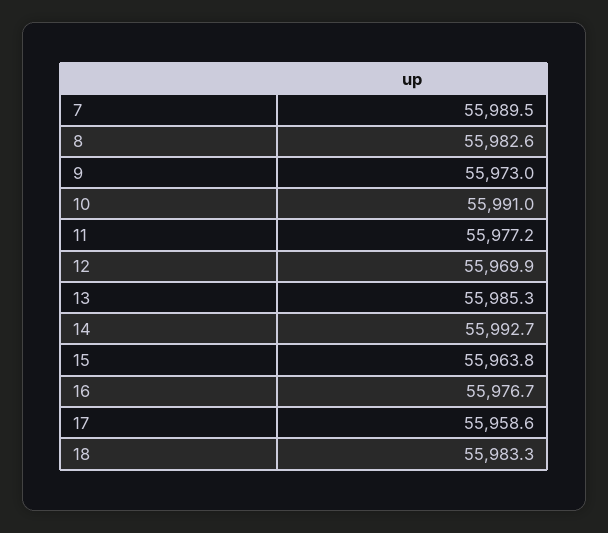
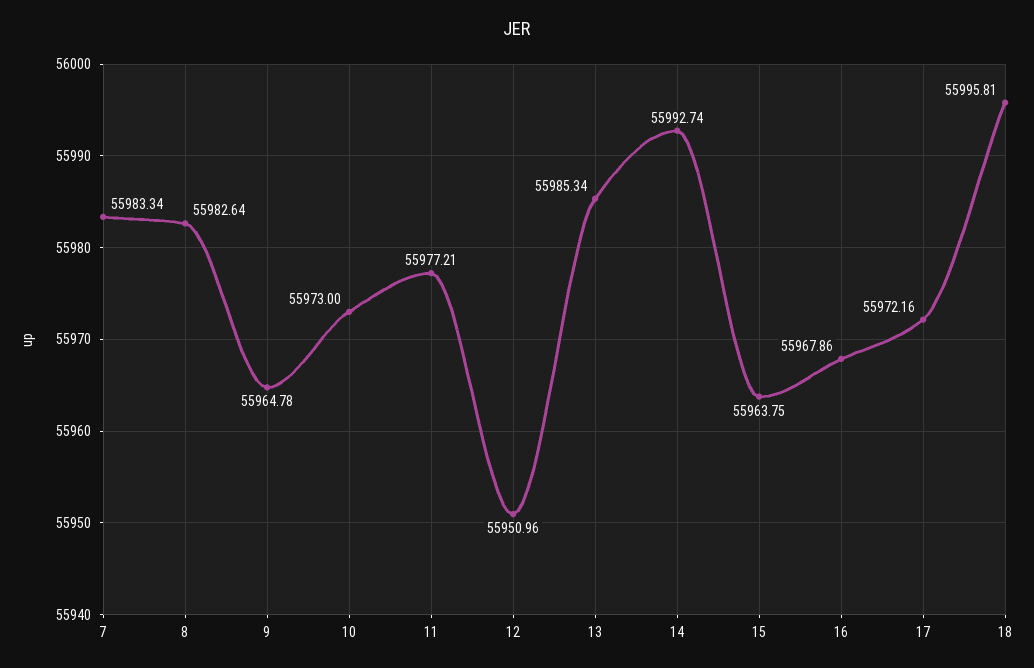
  {
-   "7": 55989.5,
+   "7": 55983.34,
    "8": 55982.64,
-   "9": 55973,
+   "9": 55964.78,
-   "10": 55991,
+   "10": 55973,
    "11": 55977.21,
-   "12": 55969.9,
+   "12": 55950.96,
    "13": 55985.34,
    "14": 55992.74,
    "15": 55963.75,
-   "16": 55976.7,
+   "16": 55967.86,
-   "17": 55958.6,
+   "17": 55972.16,
-   "18": 55983.3
+   "18": 55995.81
  }

